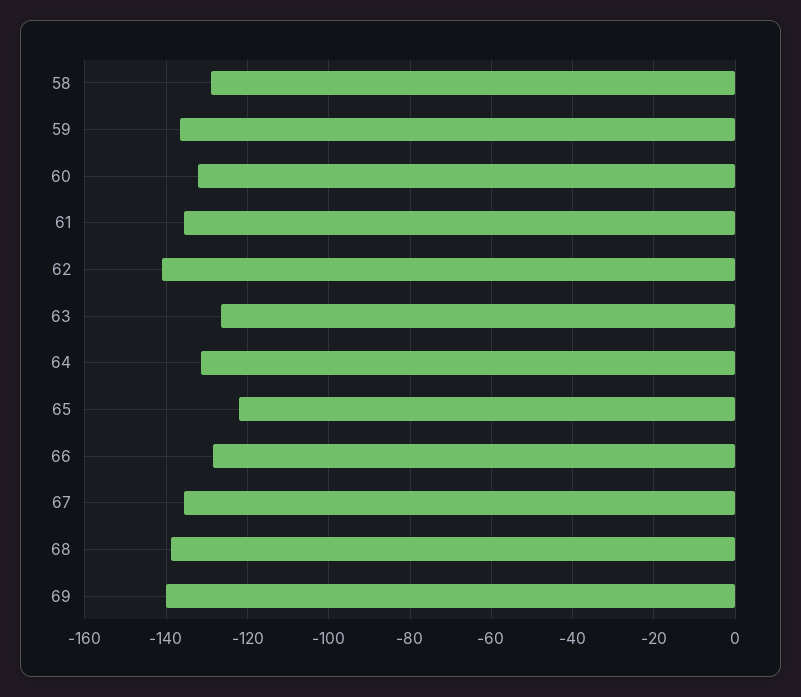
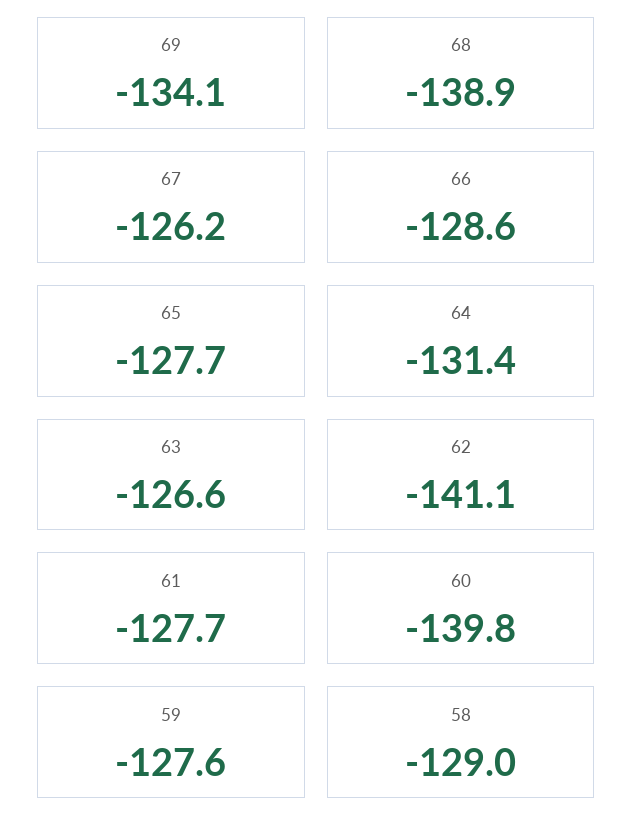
  {
    "58": -129,
-   "59": -136,
+   "59": -127.6,
-   "60": -132,
+   "60": -139.8,
-   "61": -136,
+   "61": -127.7,
    "62": -141.1,
    "63": -126.6,
    "64": -131.4,
-   "65": -122,
+   "65": -127.7,
    "66": -128.6,
-   "67": -136,
+   "67": -126.2,
    "68": -138.9,
-   "69": -140
+   "69": -134.1
  }

